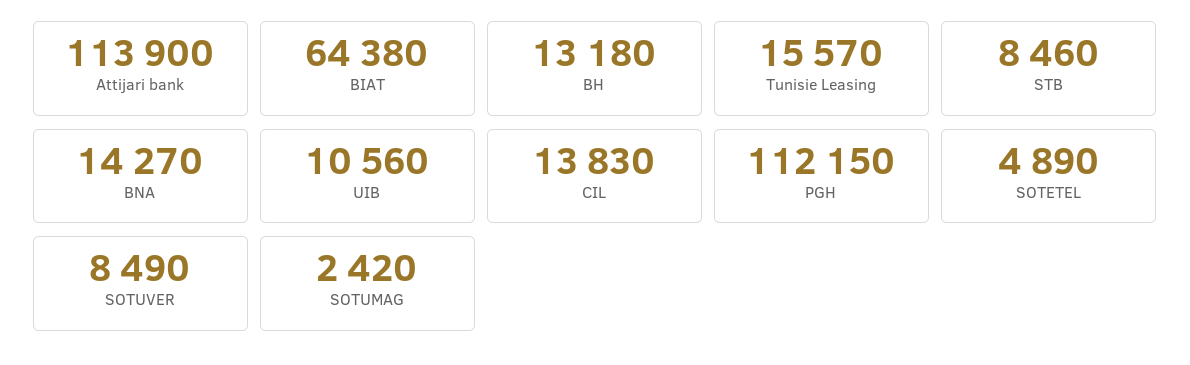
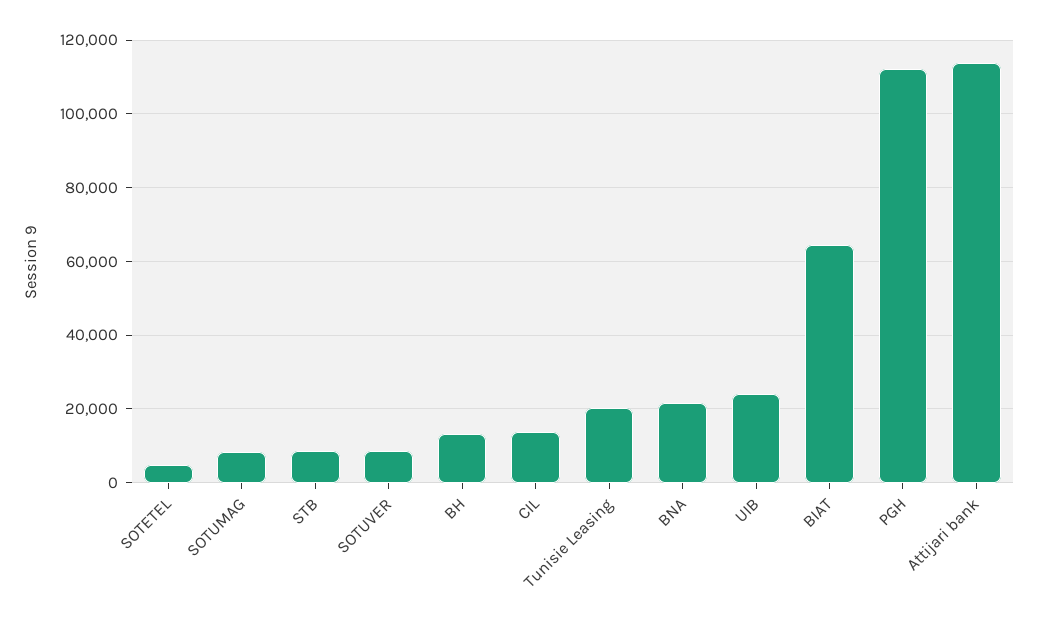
  {
    "Attijari bank": 113900,
    "BIAT": 64380,
    "BH": 13180,
-   "Tunisie Leasing": 15570,
+   "Tunisie Leasing": 20000,
    "STB": 8460,
-   "BNA": 14270,
+   "BNA": 22000,
-   "UIB": 10560,
+   "UIB": 24000,
    "CIL": 13830,
    "PGH": 112150,
    "SOTETEL": 4890,
    "SOTUVER": 8490,
-   "SOTUMAG": 2420
+   "SOTUMAG": 8000
  }

